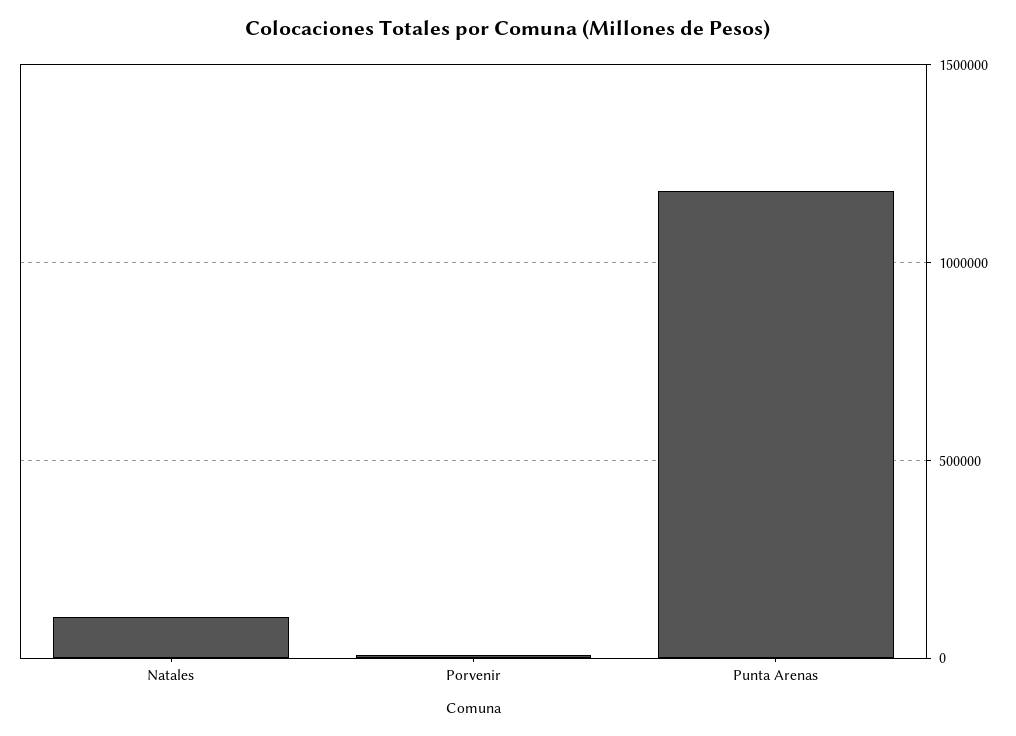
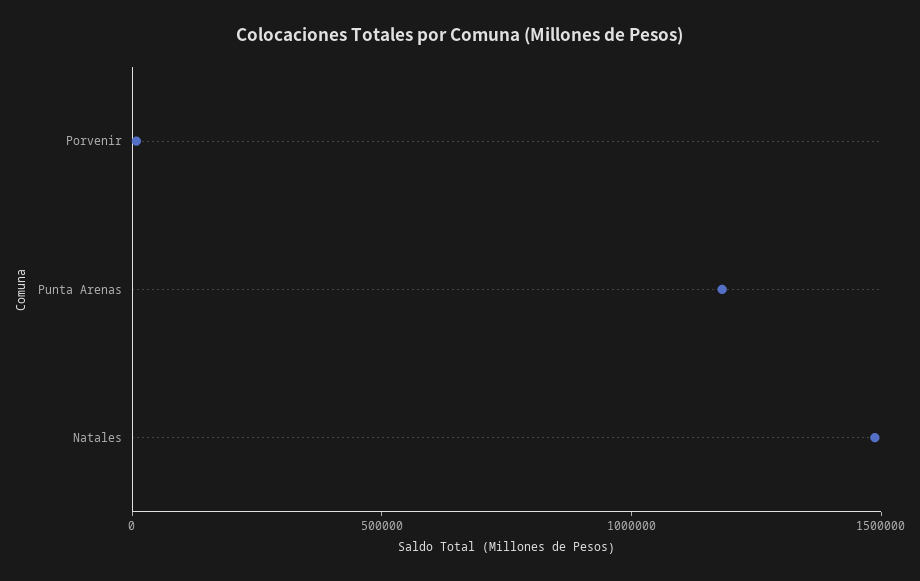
  {
-   "Natales": 100000,
+   "Natales": 1500000,
    "Porvenir": 0,
    "Punta Arenas": 1200000
  }

